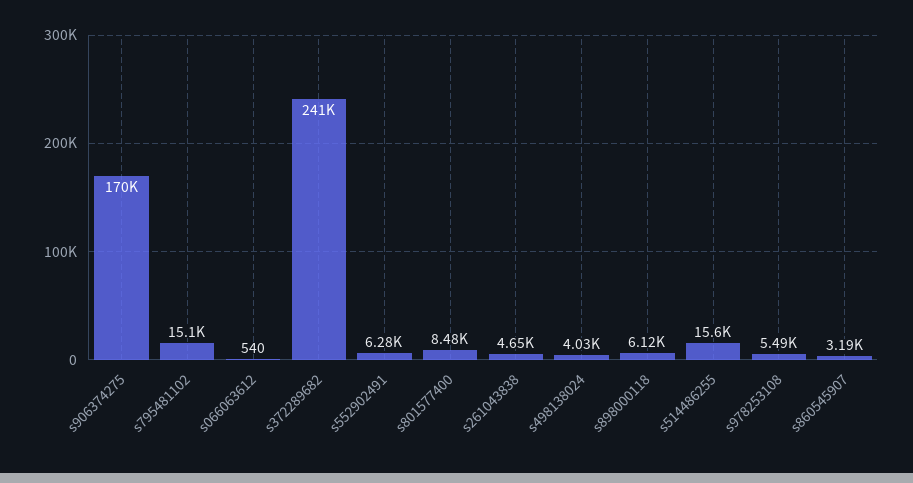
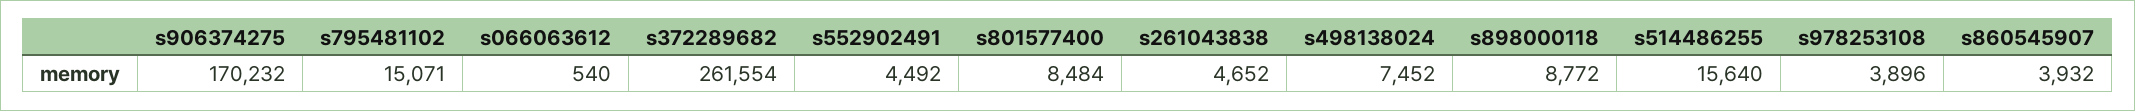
  {
    "s906374275": 170232,
    "s795481102": 15071,
    "s066063612": 540,
-   "s372289682": 241000,
+   "s372289682": 261554,
-   "s552902491": 6280,
+   "s552902491": 4492,
    "s801577400": 8484,
    "s261043838": 4652,
-   "s498138024": 4030,
+   "s498138024": 7452,
-   "s898000118": 6120,
+   "s898000118": 8772,
    "s514486255": 15640,
-   "s978253108": 5490,
+   "s978253108": 3896,
-   "s860545907": 3190
+   "s860545907": 3932
  }

